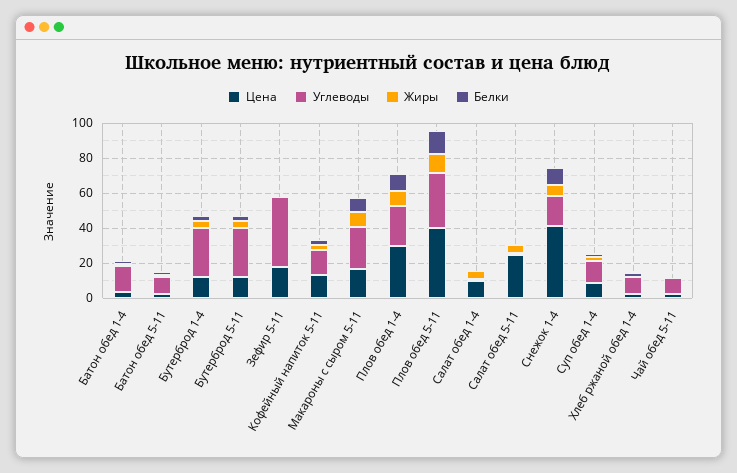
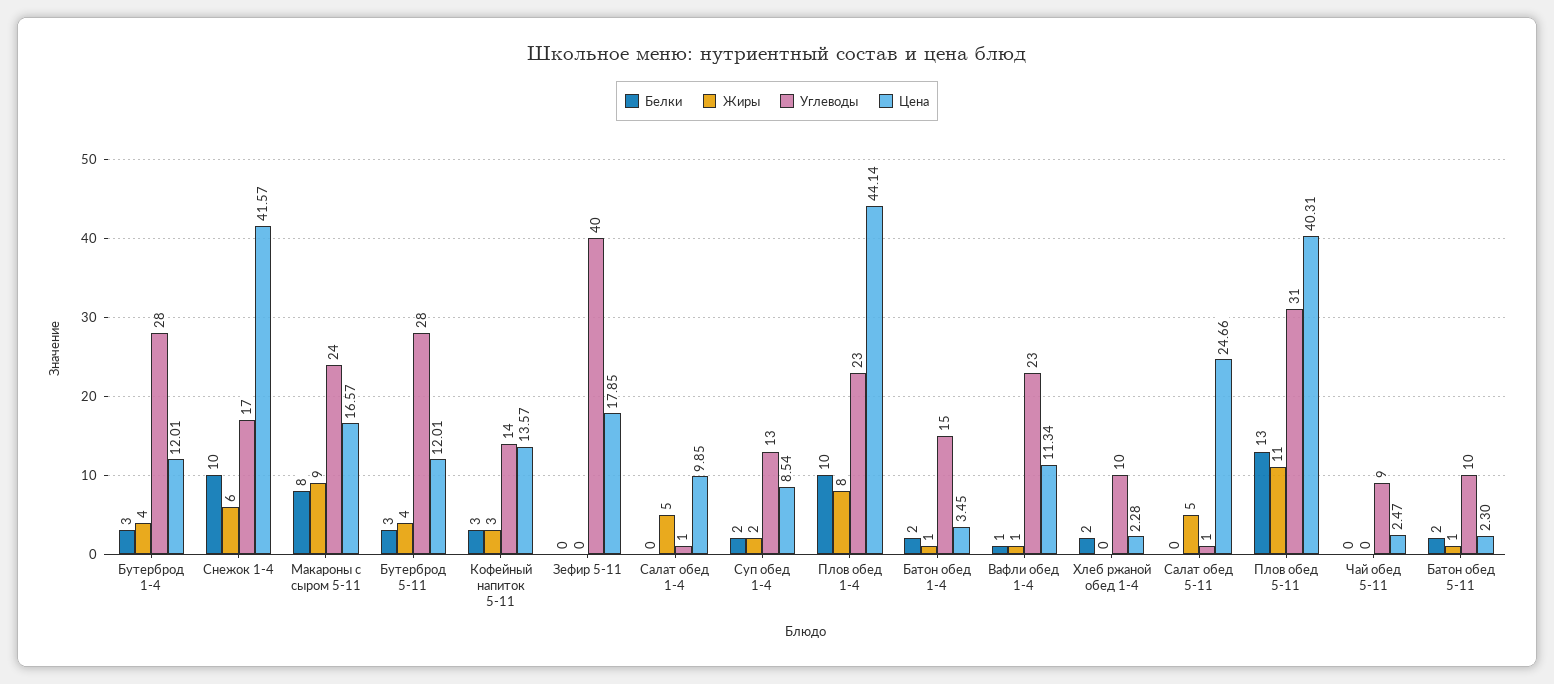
  {
    "Цена": {
      "Батон обед 1-4": 3.45,
      "Батон обед 5-11": 2.3,
      "Бутерброд 1-4": 12.01,
      "Бутерброд 5-11": 12.01,
      "Зефир 5-11": 17.85,
      "Кофейный напиток 5-11": 13.57,
      "Макароны с сыром 5-11": 16.57,
-     "Плов обед 1-4": 30,
+     "Плов обед 1-4": 44.14,
      "Плов обед 5-11": 40.31,
      "Салат обед 1-4": 9.85,
      "Салат обед 5-11": 24.66,
      "Снежок 1-4": 41.57,
      "Суп обед 1-4": 8.54,
      "Хлеб ржаной обед 1-4": 2.28,
-     "Чай обед 5-11": 2.47
+     "Чай обед 5-11": 2.47,
+     "Вафли обед 1-4": 11.34
    },
    "Углеводы": {
      "Батон обед 1-4": 15,
      "Батон обед 5-11": 10,
      "Бутерброд 1-4": 28,
      "Бутерброд 5-11": 28,
      "Зефир 5-11": 40,
      "Кофейный напиток 5-11": 14,
      "Макароны с сыром 5-11": 24,
      "Плов обед 1-4": 23,
      "Плов обед 5-11": 31,
      "Салат обед 1-4": 1,
      "Салат обед 5-11": 1,
      "Снежок 1-4": 17,
      "Суп обед 1-4": 13,
      "Хлеб ржаной обед 1-4": 10,
-     "Чай обед 5-11": 9
+     "Чай обед 5-11": 9,
+     "Вафли обед 1-4": 23
    },
    "Жиры": {
      "Батон обед 1-4": 1,
      "Батон обед 5-11": 1,
      "Бутерброд 1-4": 4,
      "Бутерброд 5-11": 4,
      "Зефир 5-11": 0,
      "Кофейный напиток 5-11": 3,
      "Макароны с сыром 5-11": 9,
      "Плов обед 1-4": 8,
      "Плов обед 5-11": 11,
      "Салат обед 1-4": 5,
      "Салат обед 5-11": 5,
      "Снежок 1-4": 6,
      "Суп обед 1-4": 2,
      "Хлеб ржаной обед 1-4": 0,
-     "Чай обед 5-11": 0
+     "Чай обед 5-11": 0,
+     "Вафли обед 1-4": 1
    },
    "Белки": {
      "Батон обед 1-4": 2,
      "Батон обед 5-11": 2,
      "Бутерброд 1-4": 3,
      "Бутерброд 5-11": 3,
      "Зефир 5-11": 0,
      "Кофейный напиток 5-11": 3,
      "Макароны с сыром 5-11": 8,
      "Плов обед 1-4": 10,
      "Плов обед 5-11": 13,
      "Салат обед 1-4": 0,
      "Салат обед 5-11": 0,
      "Снежок 1-4": 10,
      "Суп обед 1-4": 2,
      "Хлеб ржаной обед 1-4": 2,
-     "Чай обед 5-11": 0
+     "Чай обед 5-11": 0,
+     "Вафли обед 1-4": 1
    }
  }

